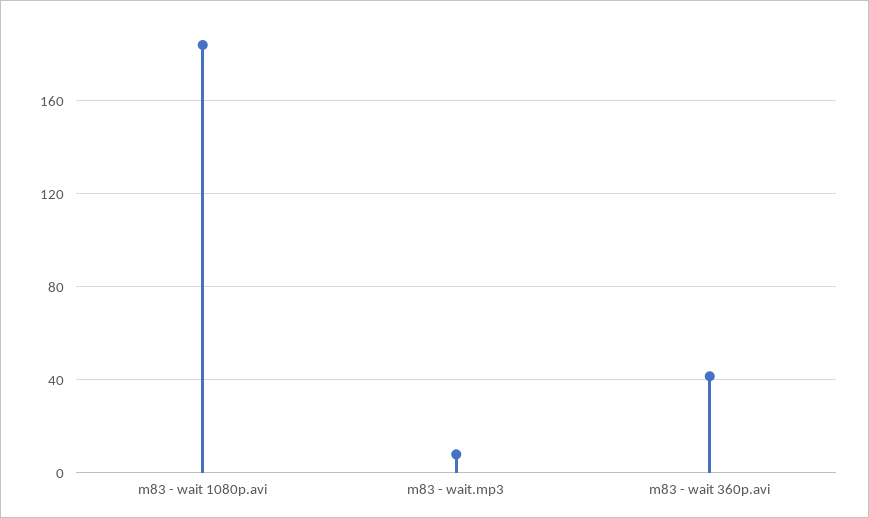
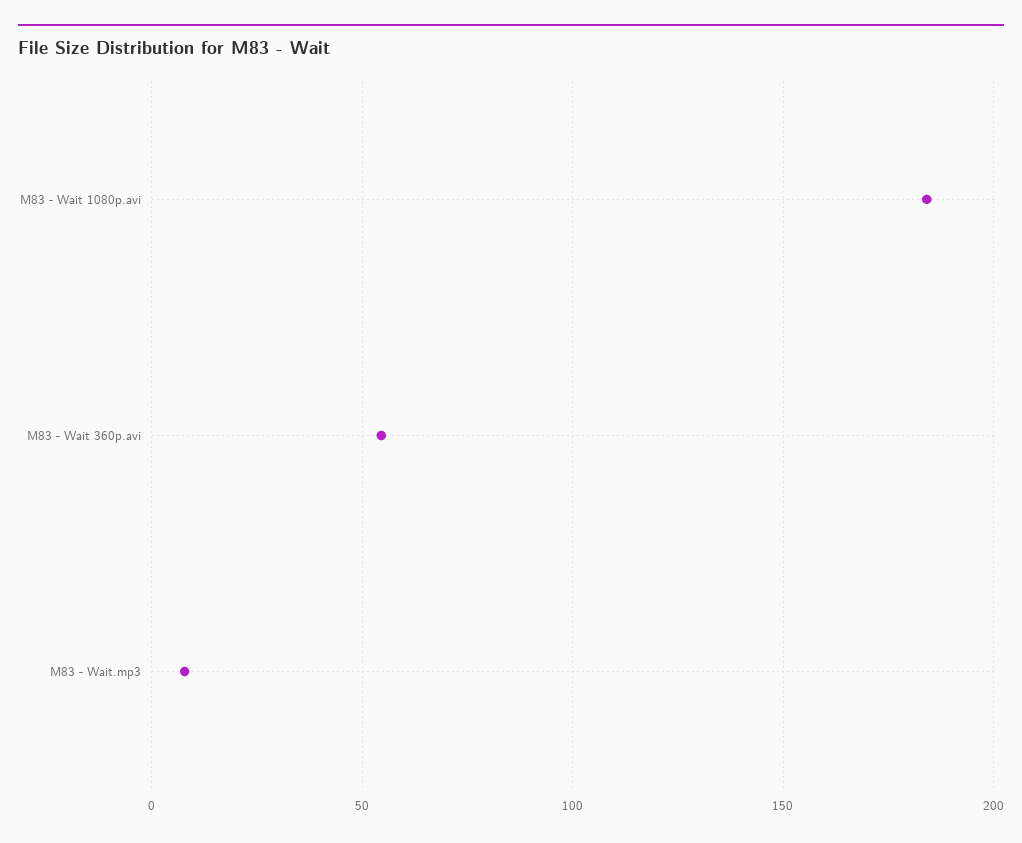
  {
    "m83 - wait 1080p.avi": 185,
    "m83 - wait.mp3": 10,
-   "m83 - wait 360p.avi": 40
+   "m83 - wait 360p.avi": 55
  }

